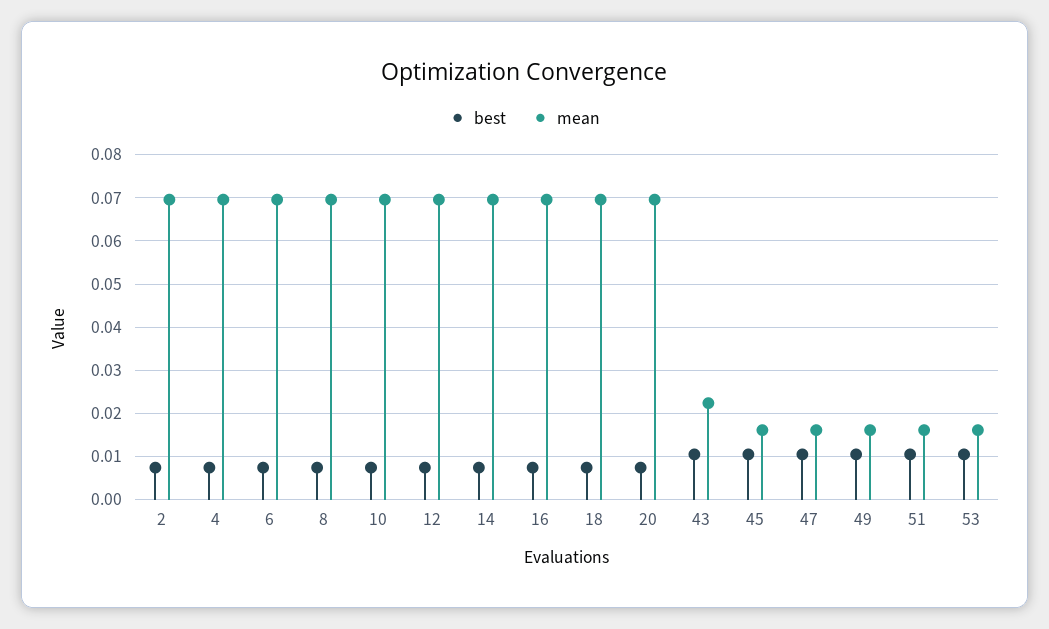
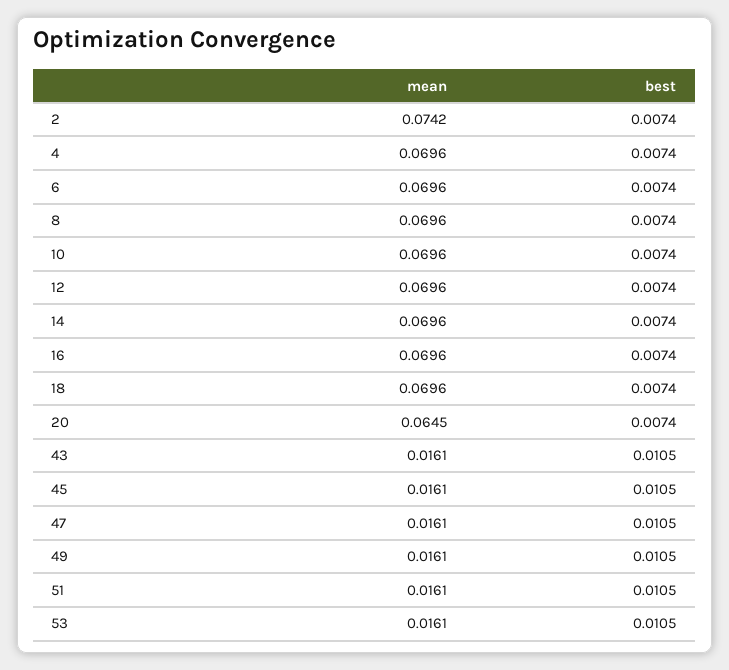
  {
    "best": {
      "2": 0.0074,
      "4": 0.0074,
      "6": 0.0074,
      "8": 0.0074,
      "10": 0.0074,
      "12": 0.0074,
      "14": 0.0074,
      "16": 0.0074,
      "18": 0.0074,
      "20": 0.0074,
      "43": 0.0105,
      "45": 0.0105,
      "47": 0.0105,
      "49": 0.0105,
      "51": 0.0105,
      "53": 0.0105
    },
    "mean": {
-     "2": 0.07,
+     "2": 0.0742,
      "4": 0.0696,
      "6": 0.0696,
      "8": 0.0696,
      "10": 0.0696,
      "12": 0.0696,
      "14": 0.0696,
      "16": 0.0696,
      "18": 0.0696,
-     "20": 0.07,
+     "20": 0.0645,
-     "43": 0.022,
+     "43": 0.0161,
      "45": 0.0161,
      "47": 0.0161,
      "49": 0.0161,
      "51": 0.0161,
      "53": 0.0161
    }
  }

